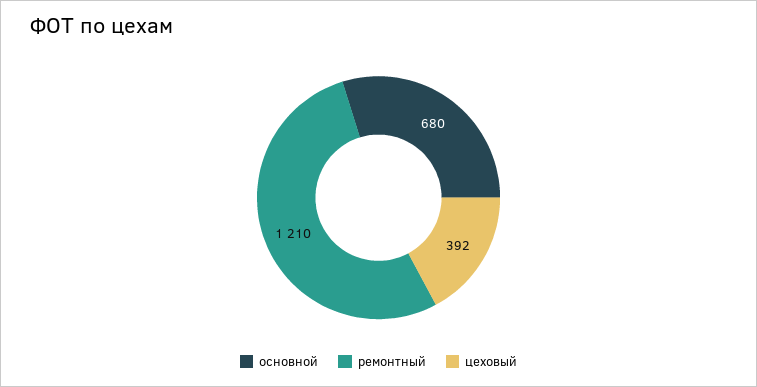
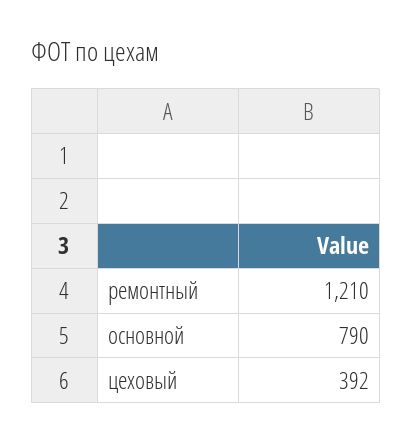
  {
-   "основной": 680,
+   "основной": 790,
    "ремонтный": 1210,
    "цеховый": 392
  }

